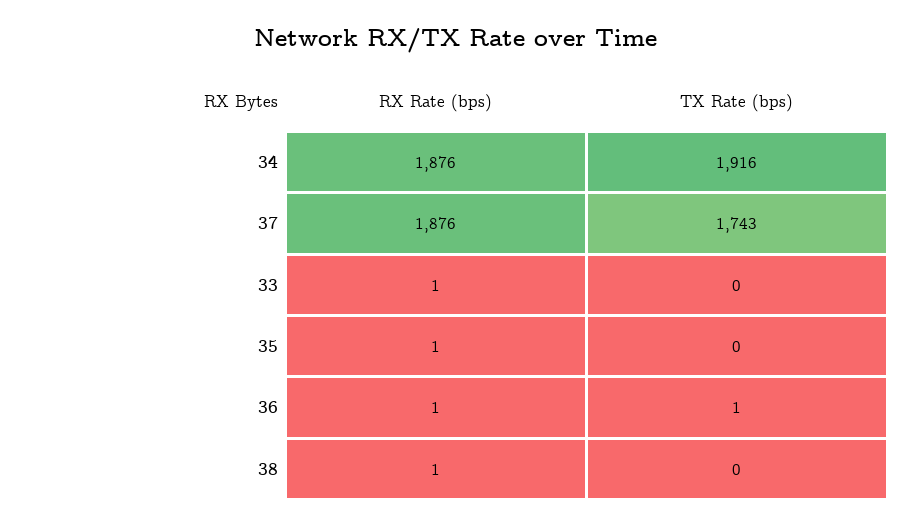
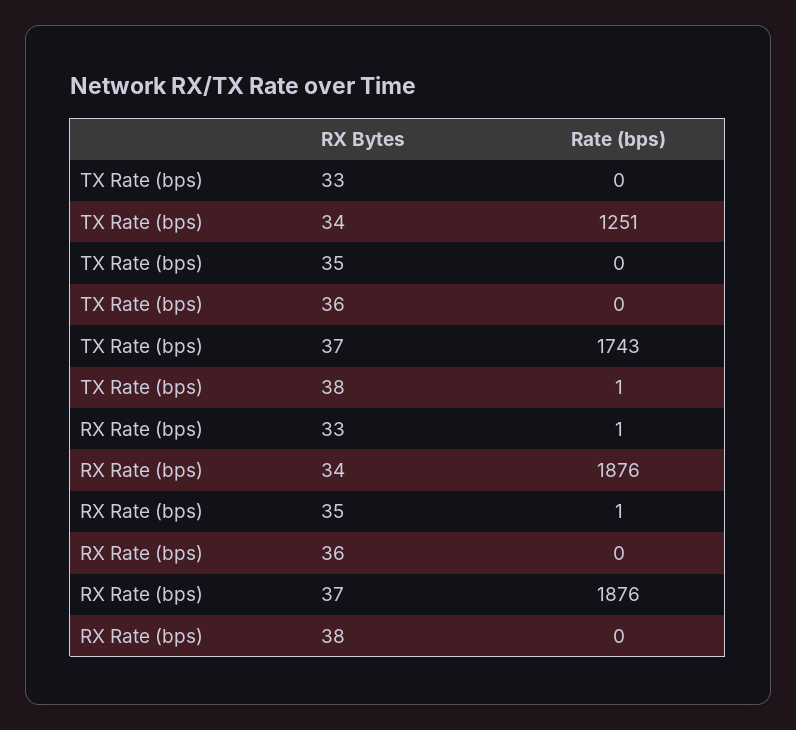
  {
    "RX Rate (bps)": {
      "34": 1876,
      "37": 1876,
      "33": 1,
      "35": 1,
-     "36": 1,
+     "36": 0,
-     "38": 1
+     "38": 0
    },
    "TX Rate (bps)": {
-     "34": 1916,
+     "34": 1251,
      "37": 1743,
      "33": 0,
      "35": 0,
-     "36": 1,
+     "36": 0,
-     "38": 0
+     "38": 1
    }
  }

